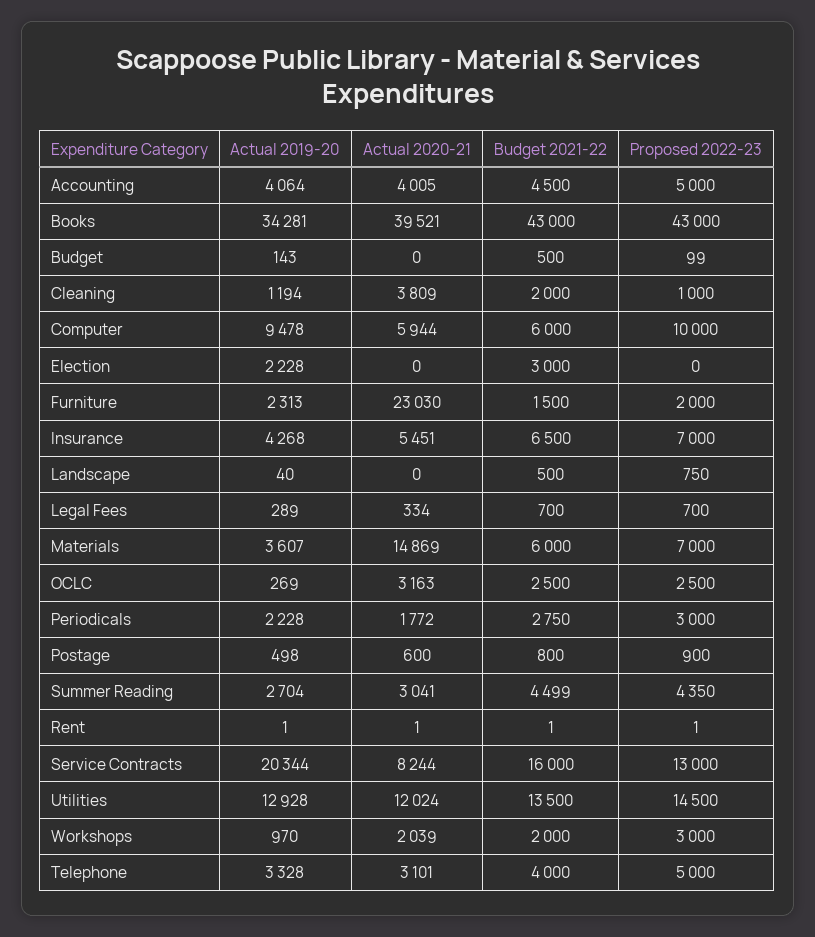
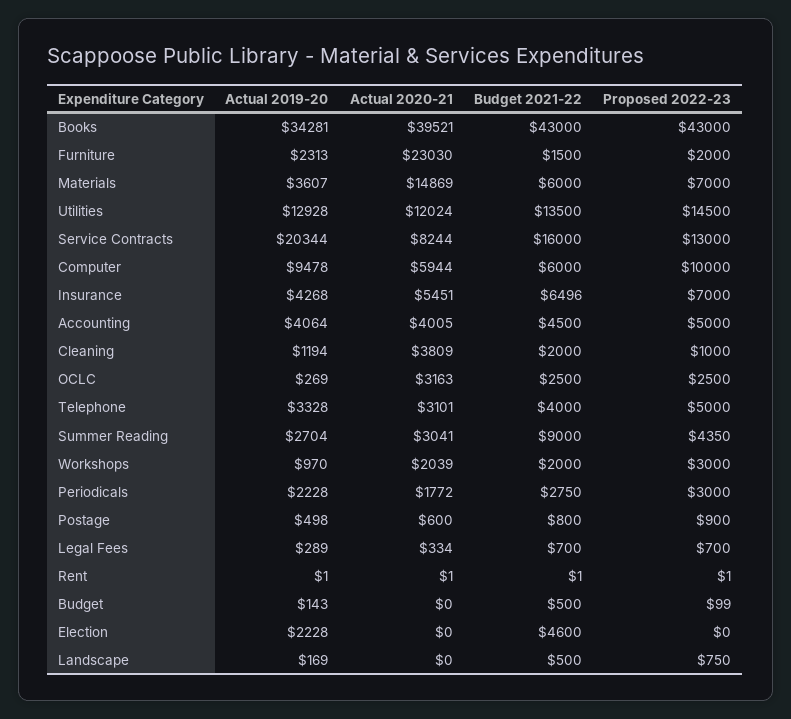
  {
    "Actual 2019-20": {
      "Accounting": 4064,
      "Books": 34281,
      "Budget": 143,
      "Cleaning": 1194,
      "Computer": 9478,
      "Election": 2228,
      "Furniture": 2313,
      "Insurance": 4268,
-     "Landscape": 40,
+     "Landscape": 169,
      "Legal Fees": 289,
      "Materials": 3607,
      "OCLC": 269,
      "Periodicals": 2228,
      "Postage": 498,
      "Summer Reading": 2704,
      "Rent": 1,
      "Service Contracts": 20344,
      "Utilities": 12928,
      "Workshops": 970,
      "Telephone": 3328
    },
    "Actual 2020-21": {
      "Accounting": 4005,
      "Books": 39521,
      "Budget": 0,
      "Cleaning": 3809,
      "Computer": 5944,
      "Election": 0,
      "Furniture": 23030,
      "Insurance": 5451,
      "Landscape": 0,
      "Legal Fees": 334,
      "Materials": 14869,
      "OCLC": 3163,
      "Periodicals": 1772,
      "Postage": 600,
      "Summer Reading": 3041,
      "Rent": 1,
      "Service Contracts": 8244,
      "Utilities": 12024,
      "Workshops": 2039,
      "Telephone": 3101
    },
    "Budget 2021-22": {
      "Accounting": 4500,
      "Books": 43000,
      "Budget": 500,
      "Cleaning": 2000,
      "Computer": 6000,
-     "Election": 3000,
+     "Election": 4600,
      "Furniture": 1500,
-     "Insurance": 6500,
+     "Insurance": 6496,
      "Landscape": 500,
      "Legal Fees": 700,
      "Materials": 6000,
      "OCLC": 2500,
      "Periodicals": 2750,
      "Postage": 800,
-     "Summer Reading": 4499,
+     "Summer Reading": 9000,
      "Rent": 1,
      "Service Contracts": 16000,
      "Utilities": 13500,
      "Workshops": 2000,
      "Telephone": 4000
    },
    "Proposed 2022-23": {
      "Accounting": 5000,
      "Books": 43000,
      "Budget": 99,
      "Cleaning": 1000,
      "Computer": 10000,
      "Election": 0,
      "Furniture": 2000,
      "Insurance": 7000,
      "Landscape": 750,
      "Legal Fees": 700,
      "Materials": 7000,
      "OCLC": 2500,
      "Periodicals": 3000,
      "Postage": 900,
      "Summer Reading": 4350,
      "Rent": 1,
      "Service Contracts": 13000,
      "Utilities": 14500,
      "Workshops": 3000,
      "Telephone": 5000
    }
  }

